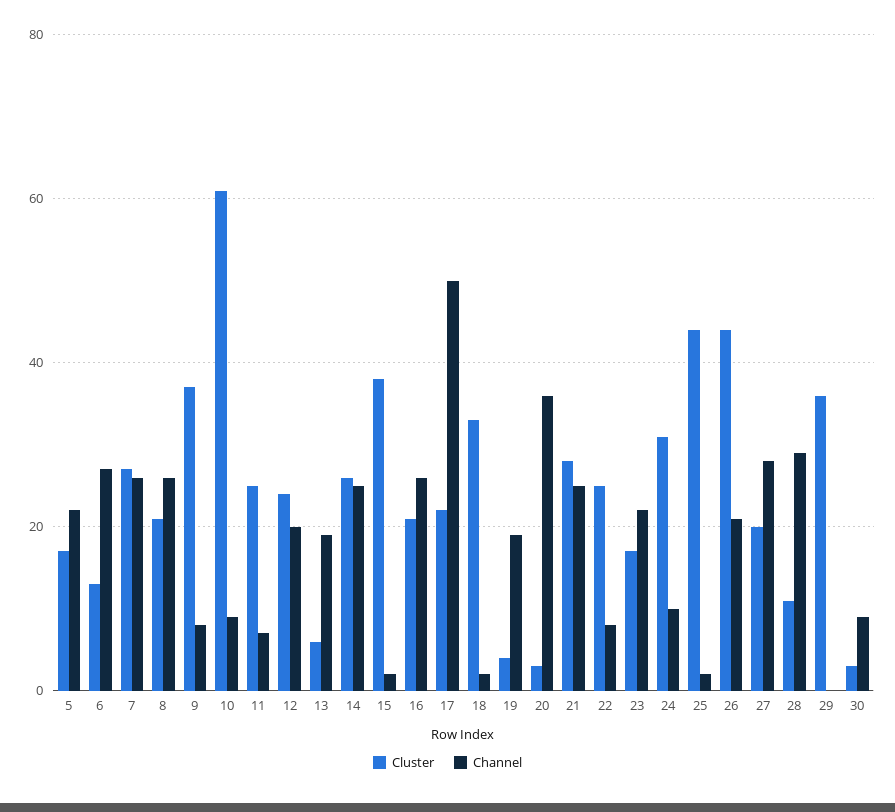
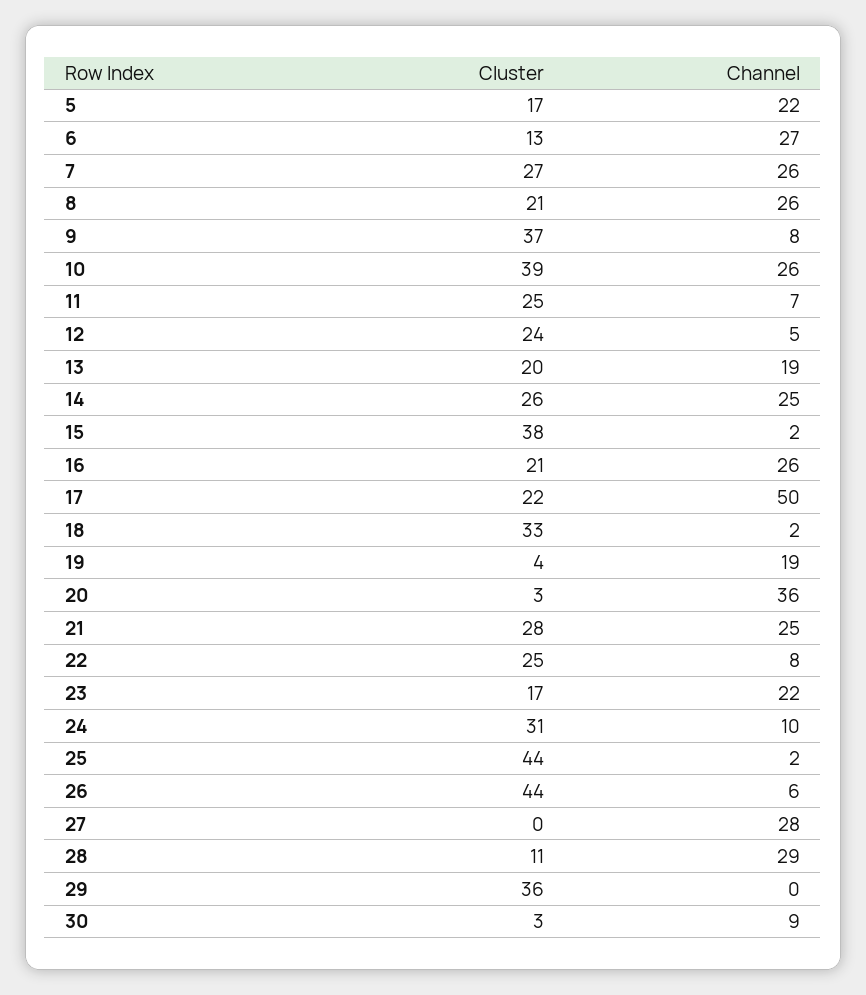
  {
    "Cluster": {
      "5": 17,
      "6": 13,
      "7": 27,
      "8": 21,
      "9": 37,
-     "10": 60,
+     "10": 39,
      "11": 25,
      "12": 24,
-     "13": 5,
+     "13": 20,
      "14": 26,
      "15": 38,
      "16": 21,
      "17": 22,
      "18": 33,
      "19": 4,
      "20": 3,
      "21": 28,
      "22": 25,
      "23": 17,
      "24": 31,
      "25": 44,
      "26": 44,
-     "27": 20,
+     "27": 0,
      "28": 11,
      "29": 36,
      "30": 3
    },
    "Channel": {
      "5": 22,
      "6": 27,
      "7": 26,
      "8": 26,
      "9": 8,
-     "10": 10,
+     "10": 26,
      "11": 7,
-     "12": 20,
+     "12": 5,
      "13": 19,
      "14": 25,
      "15": 2,
      "16": 26,
      "17": 50,
      "18": 2,
      "19": 19,
      "20": 36,
      "21": 25,
      "22": 8,
      "23": 22,
      "24": 10,
      "25": 2,
-     "26": 20,
+     "26": 6,
      "27": 28,
      "28": 29,
      "29": 0,
      "30": 9
    }
  }

